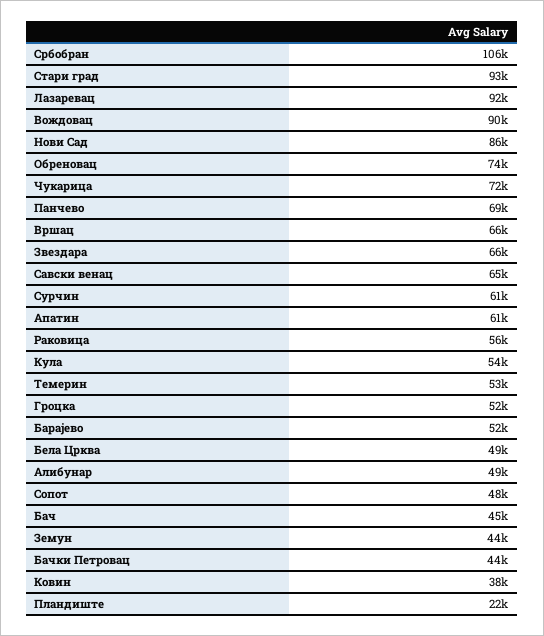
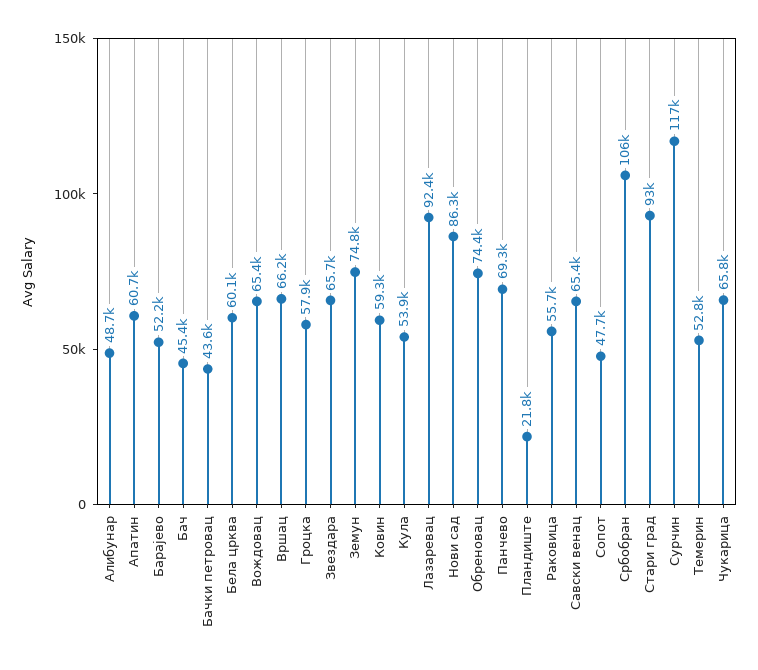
  {
    "Србобран": 106000,
    "Стари град": 93000,
    "Лазаревац": 92400,
-   "Вождовац": 90000,
+   "Вождовац": 65400,
    "Нови Сад": 86300,
    "Обреновац": 74400,
-   "Чукарица": 72000,
+   "Чукарица": 65800,
    "Панчево": 69300,
    "Вршац": 66200,
    "Звездара": 65700,
    "Савски венац": 65400,
-   "Сурчин": 61000,
+   "Сурчин": 117000,
    "Апатин": 60700,
    "Раковица": 55700,
    "Кула": 53900,
    "Темерин": 52800,
-   "Гроцка": 52000,
+   "Гроцка": 57900,
    "Барајево": 52200,
-   "Бела Црква": 49000,
+   "Бела Црква": 60100,
    "Алибунар": 48700,
    "Сопот": 47700,
    "Бач": 45400,
-   "Земун": 44000,
+   "Земун": 74800,
    "Бачки Петровац": 43600,
-   "Ковин": 38000,
+   "Ковин": 59300,
    "Пландиште": 21800
  }

